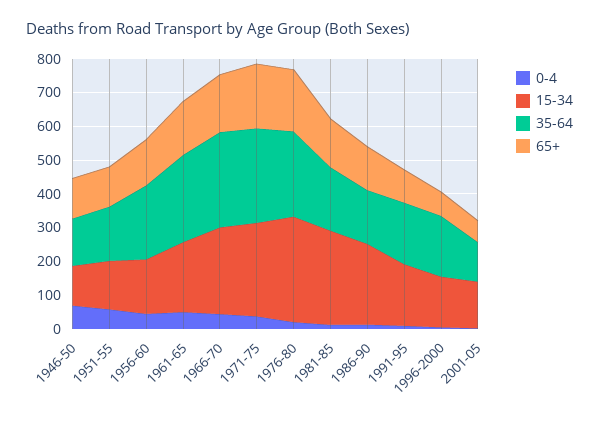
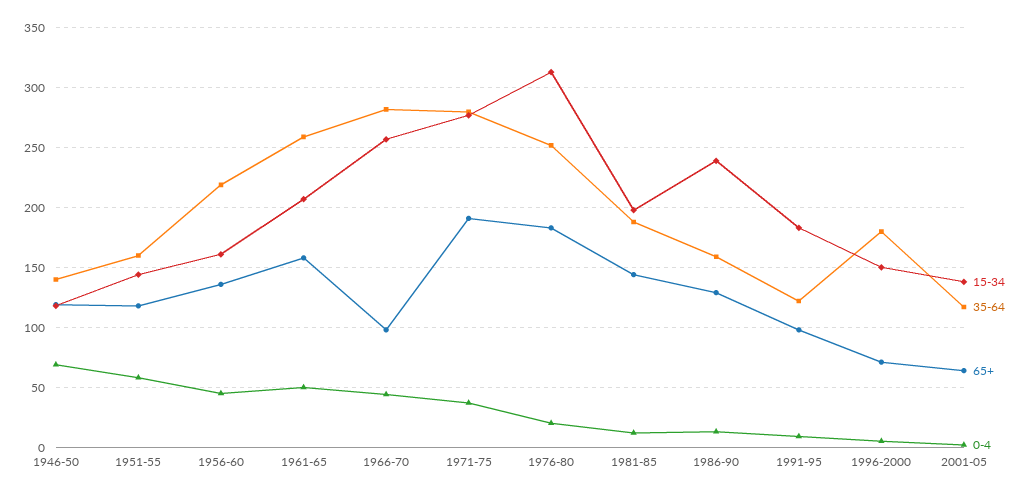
  {
    "0-4": {
      "1946-50": 70,
      "1951-55": 60,
      "1956-60": 50,
      "1961-65": 50,
      "1966-70": 40,
      "1971-75": 40,
      "1976-80": 20,
      "1981-85": 10,
      "1986-90": 10,
      "1991-95": 10,
      "1996-2000": 10,
      "2001-05": 0
    },
    "15-34": {
      "1946-50": 120,
      "1951-55": 140,
      "1956-60": 160,
      "1961-65": 210,
      "1966-70": 260,
      "1971-75": 280,
      "1976-80": 310,
-     "1981-85": 275,
+     "1981-85": 200,
      "1986-90": 240,
      "1991-95": 180,
      "1996-2000": 150,
      "2001-05": 140
    },
    "35-64": {
      "1946-50": 140,
      "1951-55": 160,
      "1956-60": 220,
      "1961-65": 260,
      "1966-70": 280,
      "1971-75": 280,
      "1976-80": 250,
      "1981-85": 190,
      "1986-90": 160,
-     "1991-95": 175,
+     "1991-95": 120,
      "1996-2000": 180,
      "2001-05": 120
    },
    "65+": {
      "1946-50": 120,
      "1951-55": 120,
      "1956-60": 140,
      "1961-65": 160,
-     "1966-70": 175,
+     "1966-70": 100,
      "1971-75": 190,
      "1976-80": 180,
      "1981-85": 140,
      "1986-90": 130,
      "1991-95": 100,
      "1996-2000": 70,
      "2001-05": 60
    }
  }

